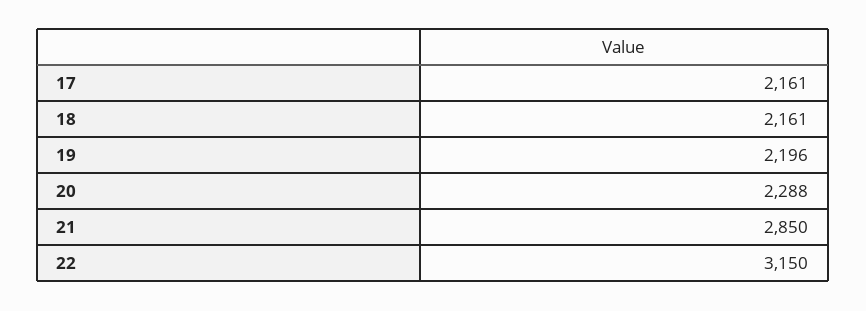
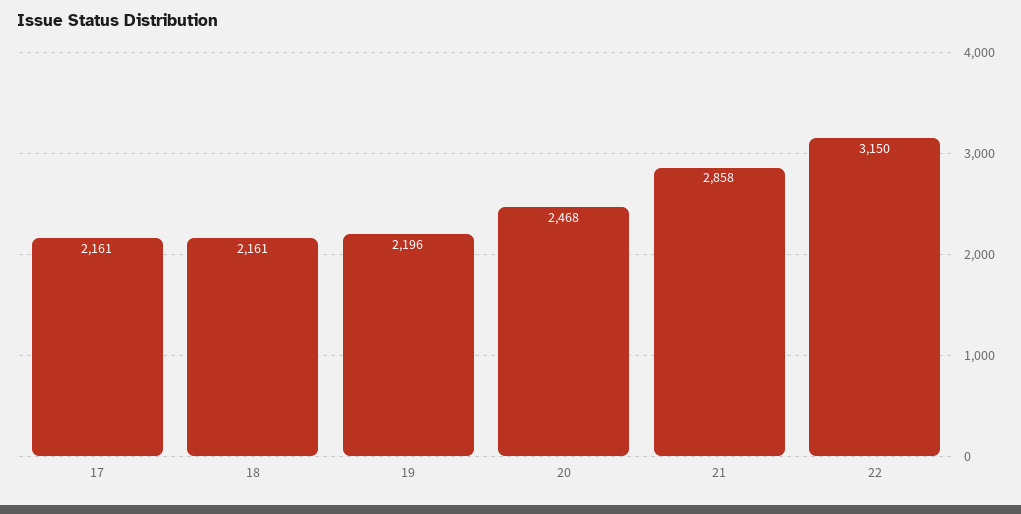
  {
    "17": 2161,
    "18": 2161,
    "19": 2196,
-   "20": 2288,
+   "20": 2468,
-   "21": 2850,
+   "21": 2858,
    "22": 3150
  }

